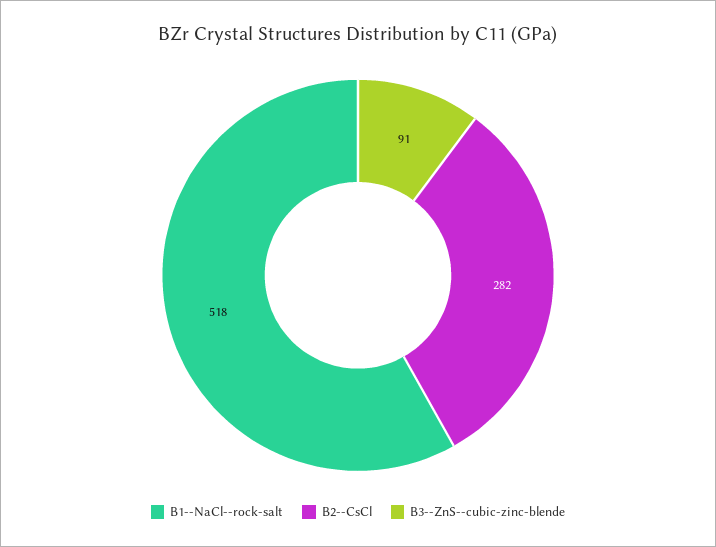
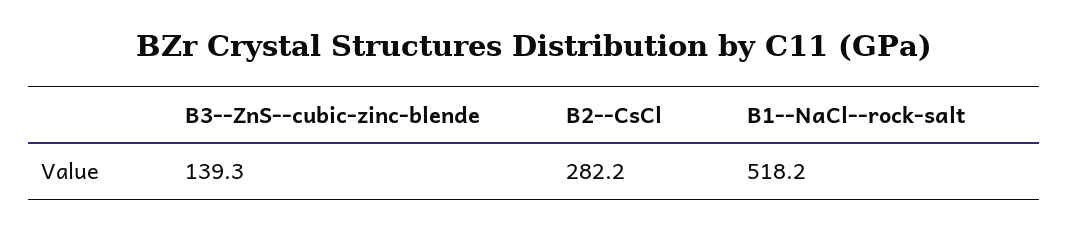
  {
    "B1--NaCl--rock-salt": 518.2,
    "B2--CsCl": 282.2,
-   "B3--ZnS--cubic-zinc-blende": 91
+   "B3--ZnS--cubic-zinc-blende": 139.3
  }

